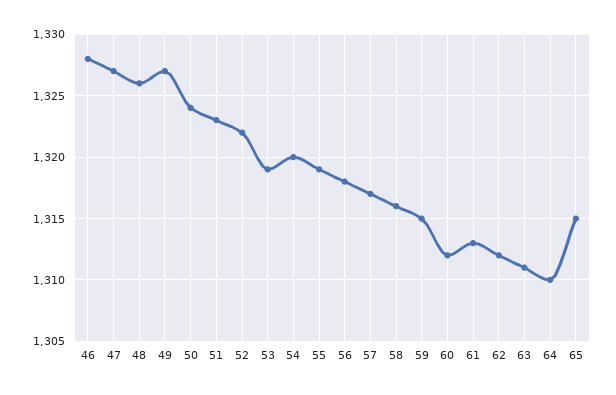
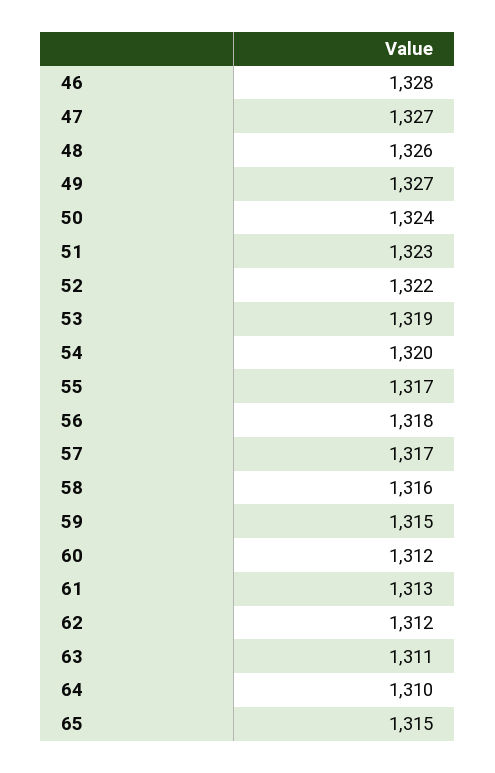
  {
    "46": 1328,
    "47": 1327,
    "48": 1326,
    "49": 1327,
    "50": 1324,
    "51": 1323,
    "52": 1322,
    "53": 1319,
    "54": 1320,
-   "55": 1319,
+   "55": 1317,
    "56": 1318,
    "57": 1317,
    "58": 1316,
    "59": 1315,
    "60": 1312,
    "61": 1313,
    "62": 1312,
    "63": 1311,
    "64": 1310,
    "65": 1315
  }

